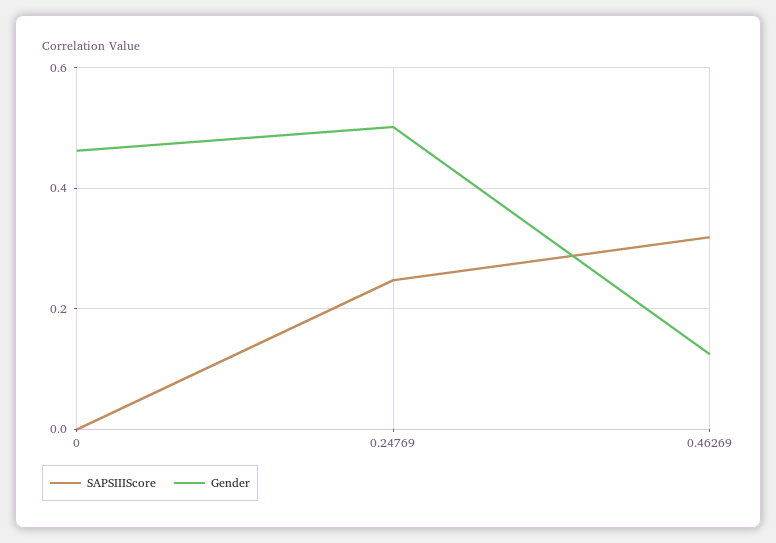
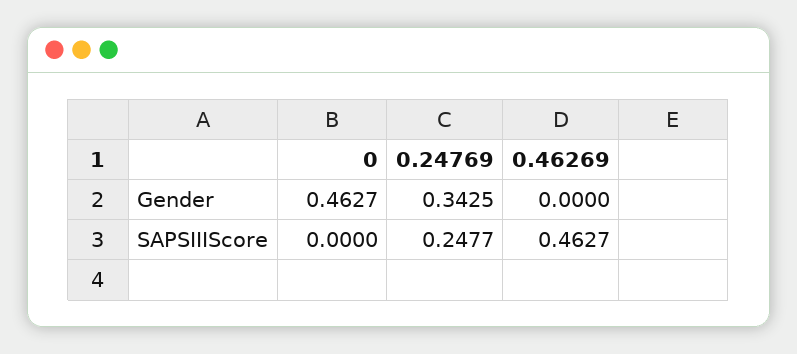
  {
    "SAPSIIIScore": {
      "0": 0,
      "0.24769": 0.2477,
-     "0.46269": 0.32
+     "0.46269": 0.4627
    },
    "Gender": {
      "0": 0.4627,
-     "0.24769": 0.5,
+     "0.24769": 0.3425,
-     "0.46269": 0.12
+     "0.46269": 0
    }
  }

